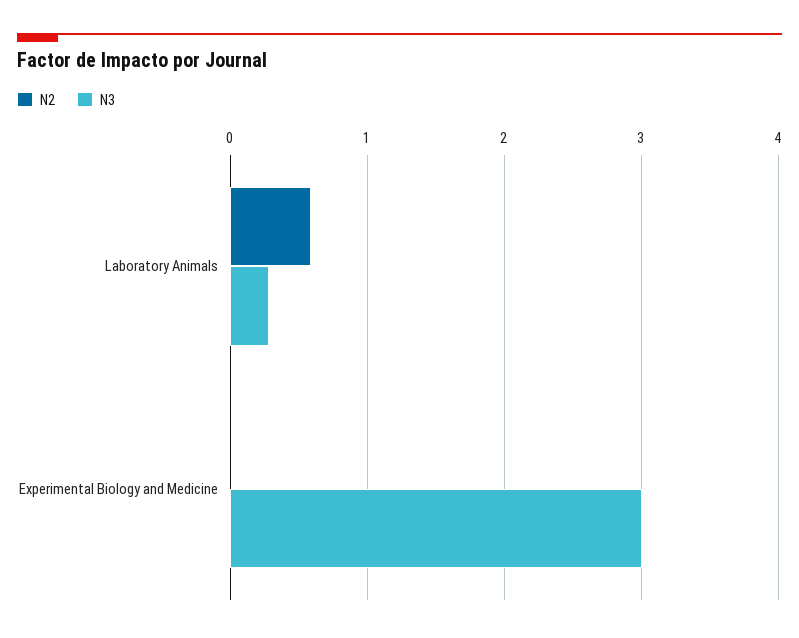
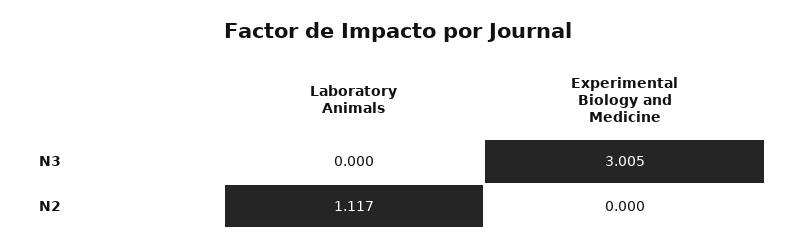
  {
    "N2": {
-     "Laboratory Animals": 0.6,
+     "Laboratory Animals": 1.117,
      "Experimental Biology and Medicine": 0
    },
    "N3": {
-     "Laboratory Animals": 0.3,
+     "Laboratory Animals": 0,
      "Experimental Biology and Medicine": 3.005
    }
  }

